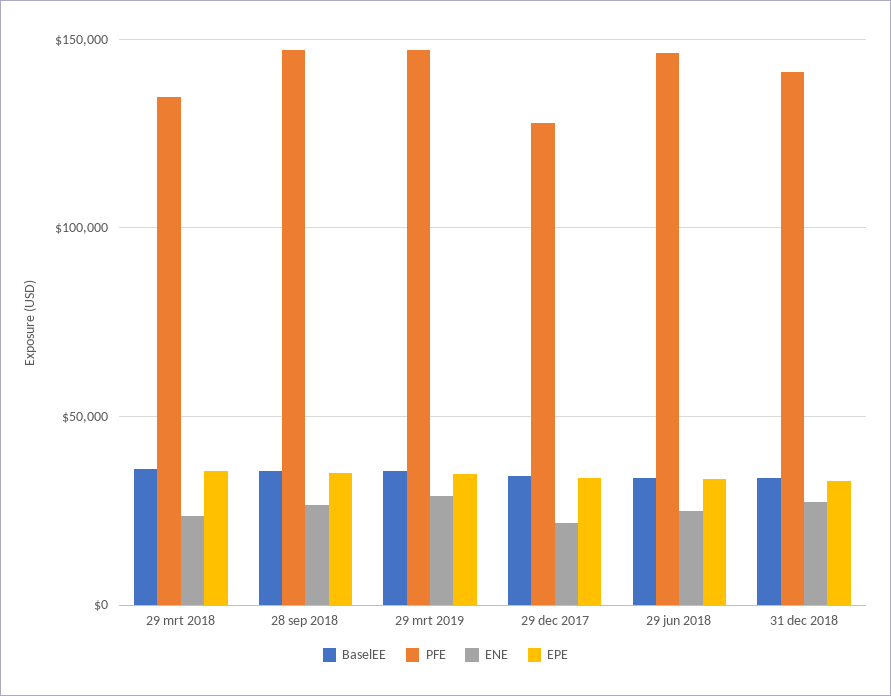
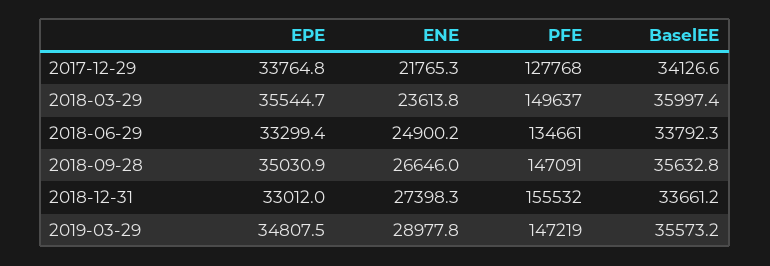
  {
    "BaselEE": {
      "29 mrt 2018": 35997.4,
      "28 sep 2018": 35632.8,
      "29 mrt 2019": 35573.2,
      "29 dec 2017": 34126.6,
      "29 jun 2018": 33792.3,
      "31 dec 2018": 33661.2
    },
    "PFE": {
-     "29 mrt 2018": 135000,
+     "29 mrt 2018": 149637,
      "28 sep 2018": 147091,
      "29 mrt 2019": 147219,
      "29 dec 2017": 127768,
-     "29 jun 2018": 145000,
+     "29 jun 2018": 134661,
-     "31 dec 2018": 140000
+     "31 dec 2018": 155532
    },
    "ENE": {
      "29 mrt 2018": 23613.8,
      "28 sep 2018": 26646,
      "29 mrt 2019": 28977.8,
      "29 dec 2017": 21765.3,
      "29 jun 2018": 24900.2,
      "31 dec 2018": 27398.3
    },
    "EPE": {
      "29 mrt 2018": 35544.7,
      "28 sep 2018": 35030.9,
      "29 mrt 2019": 34807.5,
      "29 dec 2017": 33764.8,
      "29 jun 2018": 33299.4,
      "31 dec 2018": 33012
    }
  }

